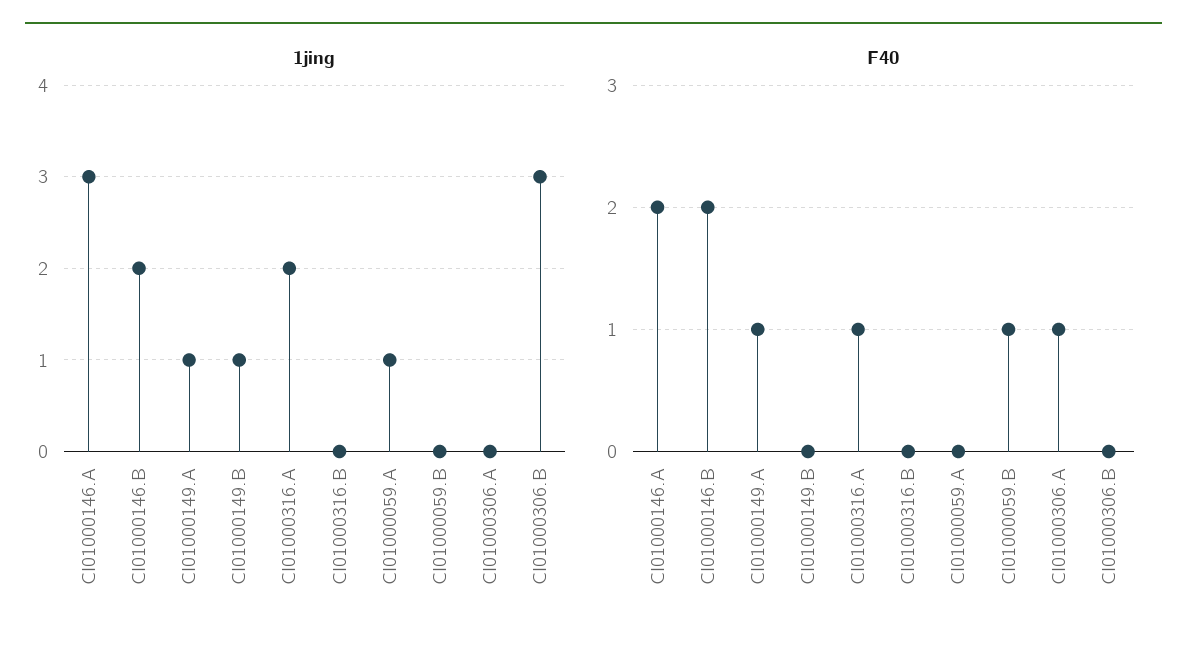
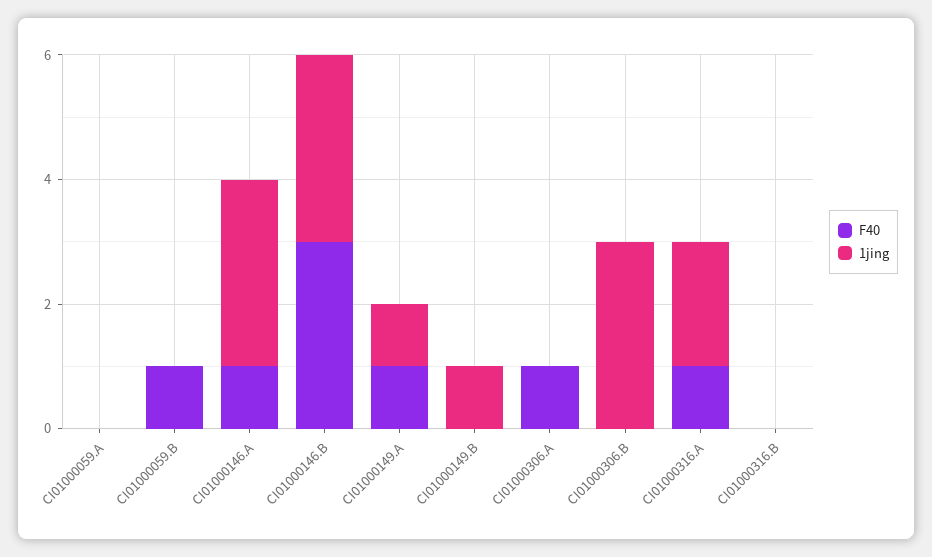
  {
    "1jing": {
      "CI01000146.A": 3,
-     "CI01000146.B": 2,
+     "CI01000146.B": 3,
      "CI01000149.A": 1,
      "CI01000149.B": 1,
      "CI01000316.A": 2,
      "CI01000316.B": 0,
-     "CI01000059.A": 1,
+     "CI01000059.A": 0,
      "CI01000059.B": 0,
      "CI01000306.A": 0,
      "CI01000306.B": 3
    },
    "F40": {
-     "CI01000146.A": 2,
+     "CI01000146.A": 1,
-     "CI01000146.B": 2,
+     "CI01000146.B": 3,
      "CI01000149.A": 1,
      "CI01000149.B": 0,
      "CI01000316.A": 1,
      "CI01000316.B": 0,
      "CI01000059.A": 0,
      "CI01000059.B": 1,
      "CI01000306.A": 1,
      "CI01000306.B": 0
    }
  }

